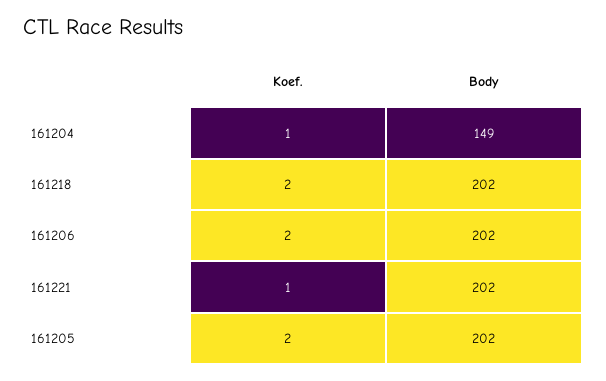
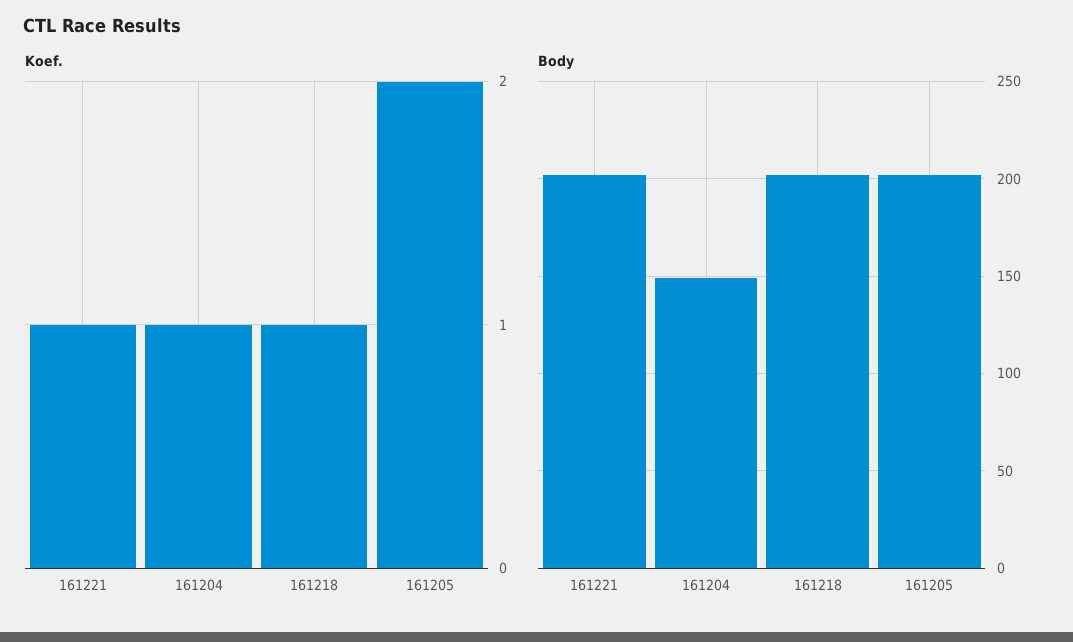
  {
    "Koef.": {
      "161204": 1,
-     "161218": 2,
+     "161218": 1,
-     "161206": 2,
      "161221": 1,
      "161205": 2
    },
    "Body": {
      "161204": 149,
      "161218": 202,
-     "161206": 202,
      "161221": 202,
      "161205": 202
    }
  }

